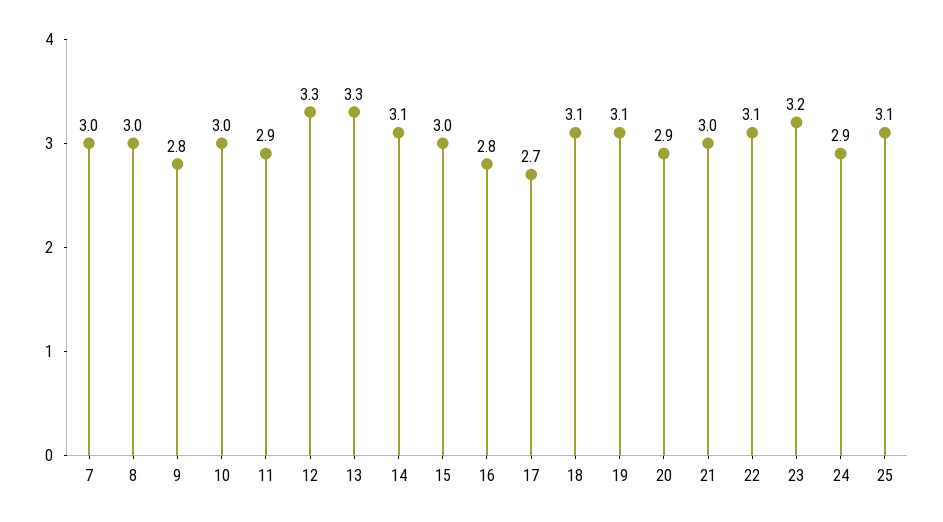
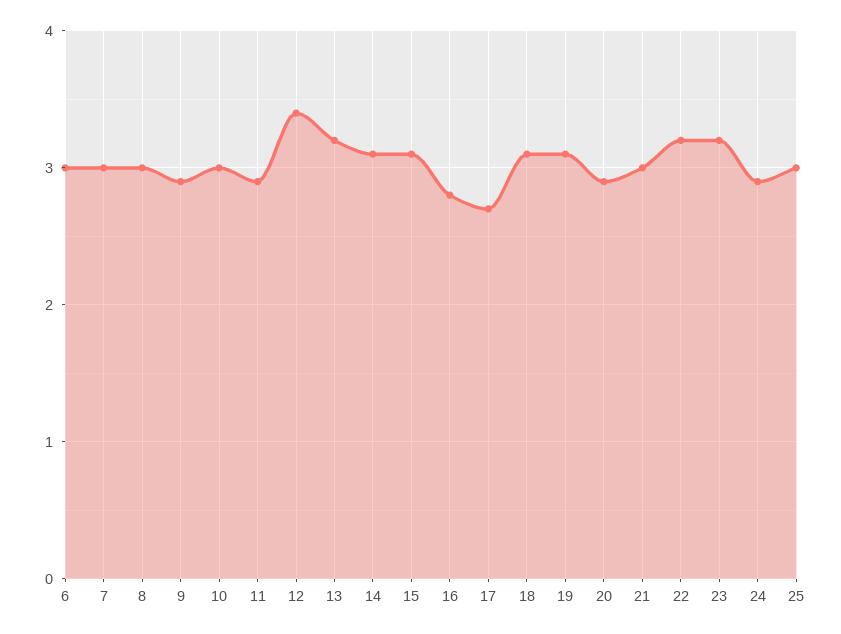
  {
    "7": 3,
    "8": 3,
-   "9": 2.8,
+   "9": 2.9,
    "10": 3,
    "11": 2.9,
-   "12": 3.3,
+   "12": 3.4,
-   "13": 3.3,
+   "13": 3.2,
    "14": 3.1,
-   "15": 3,
+   "15": 3.1,
    "16": 2.8,
    "17": 2.7,
    "18": 3.1,
    "19": 3.1,
    "20": 2.9,
    "21": 3,
-   "22": 3.1,
+   "22": 3.2,
    "23": 3.2,
    "24": 2.9,
-   "25": 3.1
+   "25": 3,
+   "6": 3
  }

